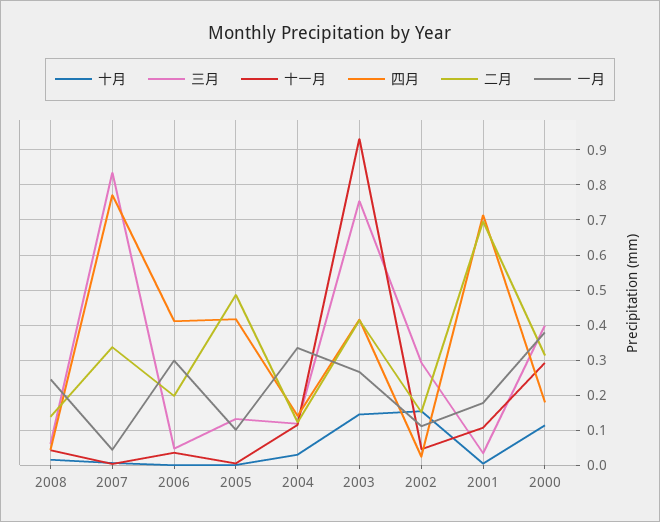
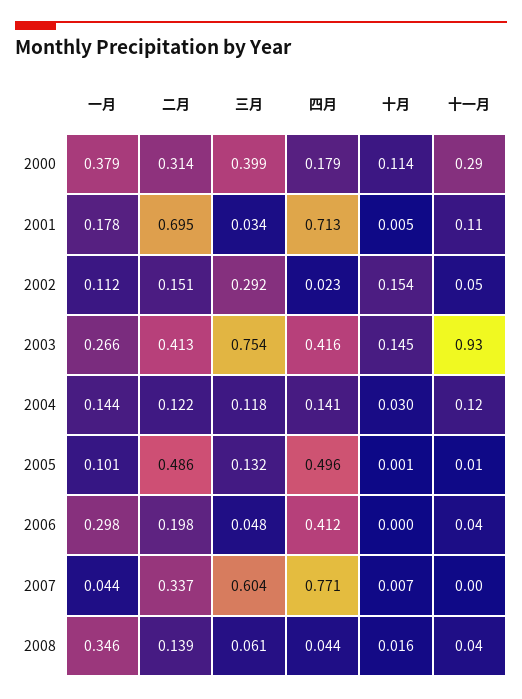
  {
    "十月": {
      "2008": 0.016,
      "2007": 0.007,
      "2006": 0,
      "2005": 0.001,
      "2004": 0.03,
      "2003": 0.145,
      "2002": 0.154,
      "2001": 0.005,
      "2000": 0.114
    },
    "三月": {
      "2008": 0.061,
-     "2007": 0.84,
+     "2007": 0.604,
      "2006": 0.048,
      "2005": 0.132,
      "2004": 0.118,
      "2003": 0.754,
      "2002": 0.292,
      "2001": 0.034,
      "2000": 0.399
    },
    "十一月": {
      "2008": 0.04,
      "2007": 0,
      "2006": 0.04,
      "2005": 0.01,
      "2004": 0.12,
      "2003": 0.93,
      "2002": 0.05,
      "2001": 0.11,
      "2000": 0.29
    },
    "四月": {
      "2008": 0.044,
      "2007": 0.771,
      "2006": 0.412,
-     "2005": 0.42,
+     "2005": 0.496,
      "2004": 0.141,
      "2003": 0.416,
      "2002": 0.023,
      "2001": 0.713,
      "2000": 0.179
    },
    "二月": {
      "2008": 0.139,
      "2007": 0.337,
      "2006": 0.198,
      "2005": 0.486,
      "2004": 0.122,
      "2003": 0.413,
      "2002": 0.151,
      "2001": 0.695,
      "2000": 0.314
    },
    "一月": {
-     "2008": 0.24,
+     "2008": 0.346,
      "2007": 0.044,
      "2006": 0.298,
      "2005": 0.101,
-     "2004": 0.34,
+     "2004": 0.144,
      "2003": 0.266,
      "2002": 0.112,
      "2001": 0.178,
      "2000": 0.379
    }
  }

